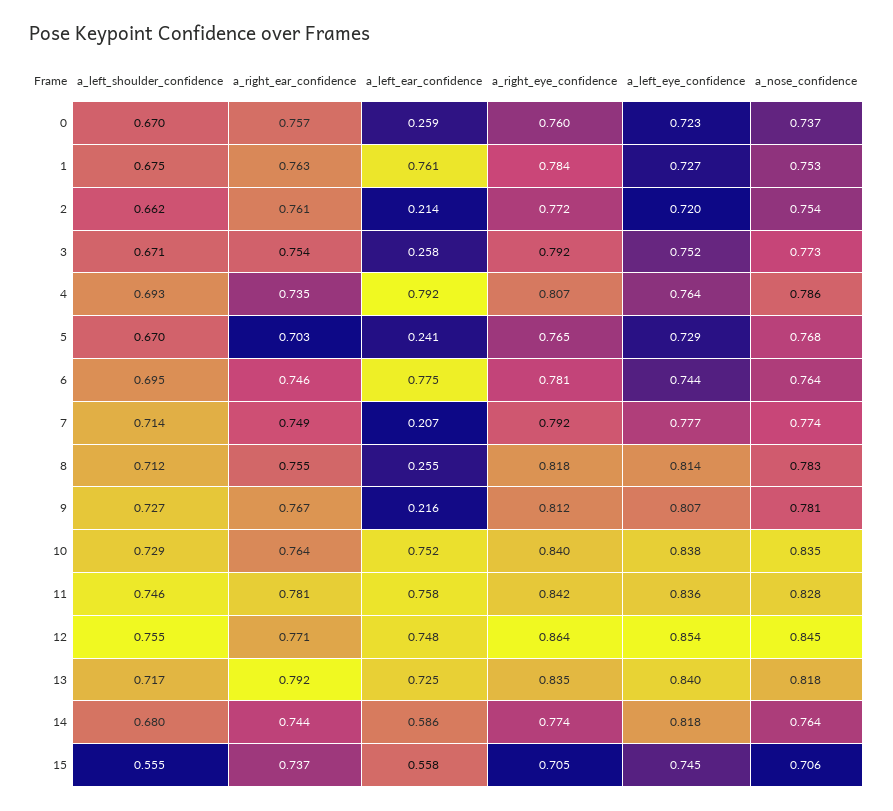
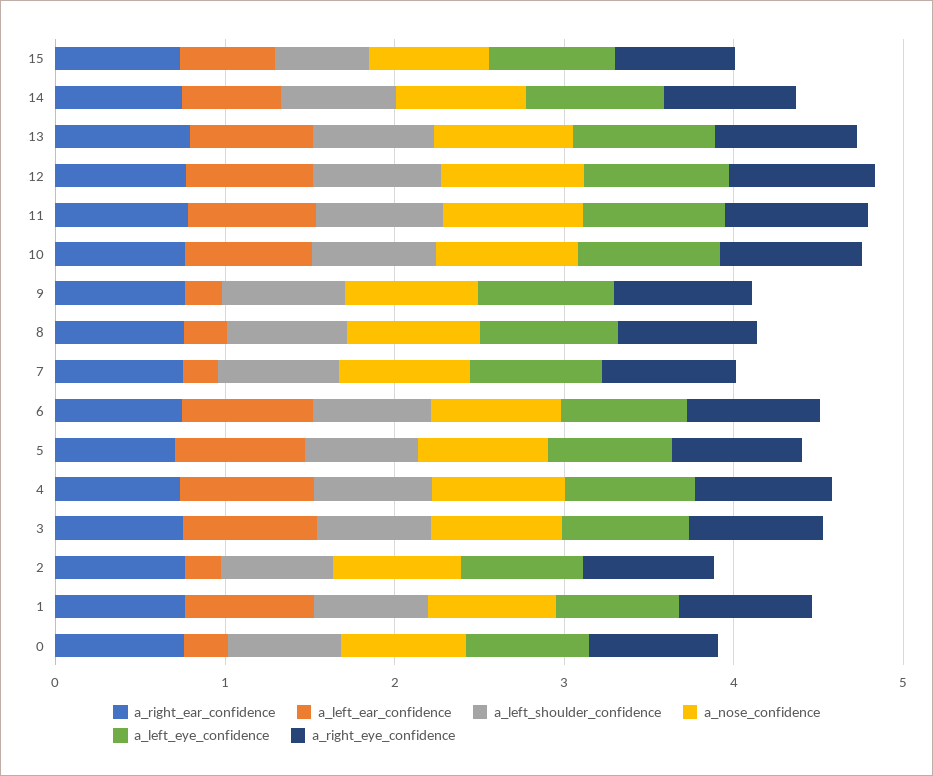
  {
    "a_left_shoulder_confidence": {
      "0": 0.67,
      "1": 0.675,
      "2": 0.662,
      "3": 0.671,
      "4": 0.693,
      "5": 0.67,
      "6": 0.695,
      "7": 0.714,
      "8": 0.712,
      "9": 0.727,
      "10": 0.729,
      "11": 0.746,
      "12": 0.755,
      "13": 0.717,
      "14": 0.68,
      "15": 0.555
    },
    "a_right_ear_confidence": {
      "0": 0.757,
      "1": 0.763,
      "2": 0.761,
      "3": 0.754,
      "4": 0.735,
      "5": 0.703,
      "6": 0.746,
      "7": 0.749,
      "8": 0.755,
      "9": 0.767,
      "10": 0.764,
      "11": 0.781,
      "12": 0.771,
      "13": 0.792,
      "14": 0.744,
      "15": 0.737
    },
    "a_left_ear_confidence": {
      "0": 0.259,
      "1": 0.761,
      "2": 0.214,
-     "3": 0.258,
+     "3": 0.8,
      "4": 0.792,
-     "5": 0.241,
+     "5": 0.8,
      "6": 0.775,
      "7": 0.207,
      "8": 0.255,
      "9": 0.216,
      "10": 0.752,
      "11": 0.758,
      "12": 0.748,
      "13": 0.725,
      "14": 0.586,
      "15": 0.558
    },
    "a_right_eye_confidence": {
      "0": 0.76,
      "1": 0.784,
      "2": 0.772,
      "3": 0.792,
      "4": 0.807,
      "5": 0.765,
      "6": 0.781,
      "7": 0.792,
      "8": 0.818,
      "9": 0.812,
      "10": 0.84,
      "11": 0.842,
      "12": 0.864,
      "13": 0.835,
      "14": 0.774,
      "15": 0.705
    },
    "a_left_eye_confidence": {
      "0": 0.723,
      "1": 0.727,
      "2": 0.72,
      "3": 0.752,
      "4": 0.764,
      "5": 0.729,
      "6": 0.744,
      "7": 0.777,
      "8": 0.814,
      "9": 0.807,
      "10": 0.838,
      "11": 0.836,
      "12": 0.854,
      "13": 0.84,
      "14": 0.818,
      "15": 0.745
    },
    "a_nose_confidence": {
      "0": 0.737,
      "1": 0.753,
      "2": 0.754,
      "3": 0.773,
      "4": 0.786,
      "5": 0.768,
      "6": 0.764,
      "7": 0.774,
      "8": 0.783,
      "9": 0.781,
      "10": 0.835,
      "11": 0.828,
      "12": 0.845,
      "13": 0.818,
      "14": 0.764,
      "15": 0.706
    }
  }

